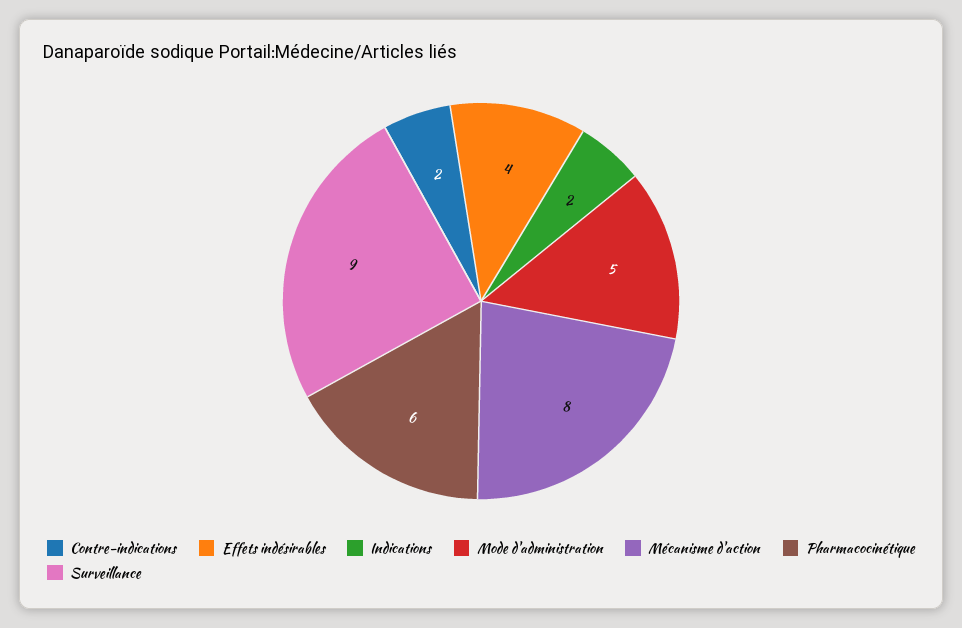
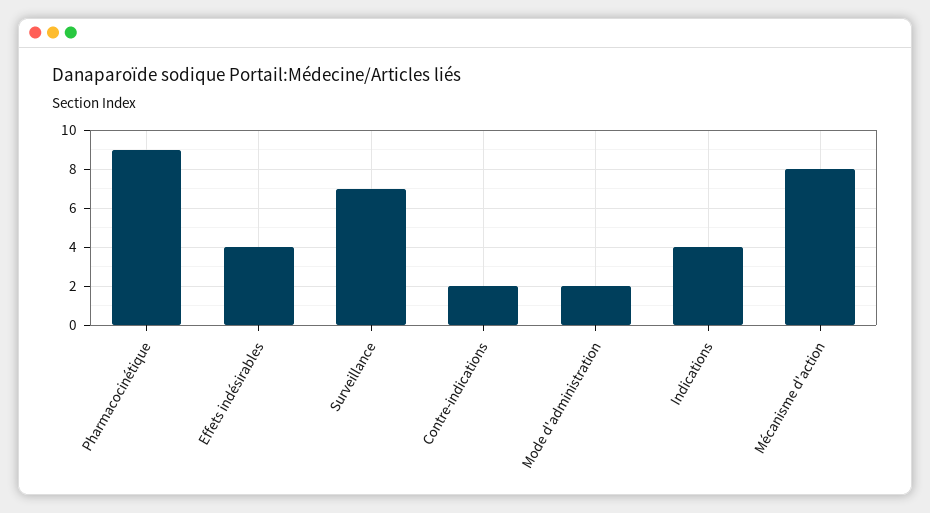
  {
    "Contre-indications": 2,
    "Effets indésirables": 4,
-   "Indications": 2,
+   "Indications": 4,
-   "Mode d'administration": 5,
+   "Mode d'administration": 2,
    "Mécanisme d'action": 8,
-   "Pharmacocinétique": 6,
+   "Pharmacocinétique": 9,
-   "Surveillance": 9
+   "Surveillance": 7
  }

